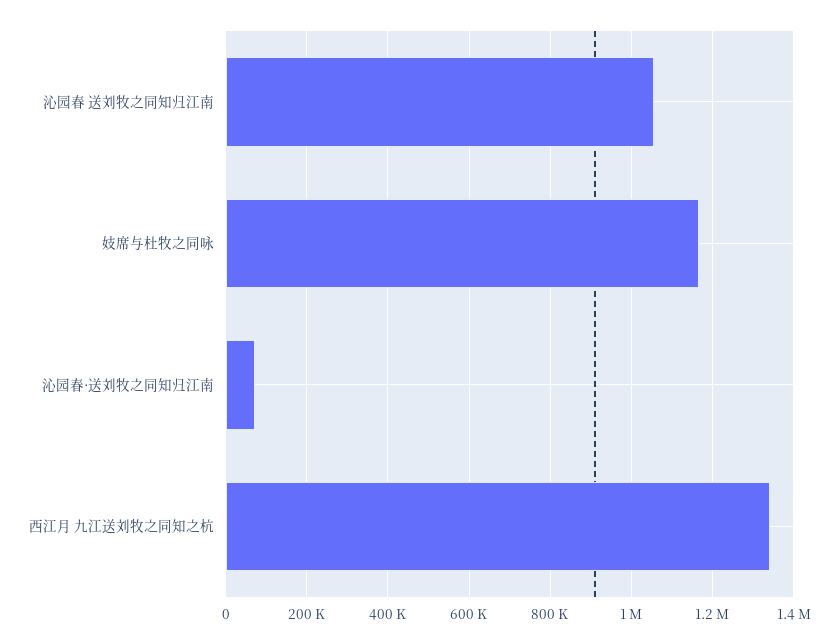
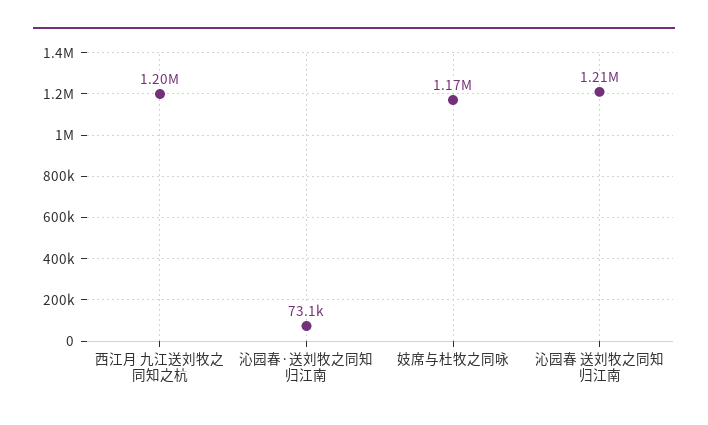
  {
-   "沁园春 送刘牧之同知归江南": 1060000,
+   "沁园春 送刘牧之同知归江南": 1210000,
    "妓席与杜牧之同咏": 1170000,
    "沁园春·送刘牧之同知归江南": 73100,
-   "西江月 九江送刘牧之同知之杭": 1340000
+   "西江月 九江送刘牧之同知之杭": 1200000
  }

